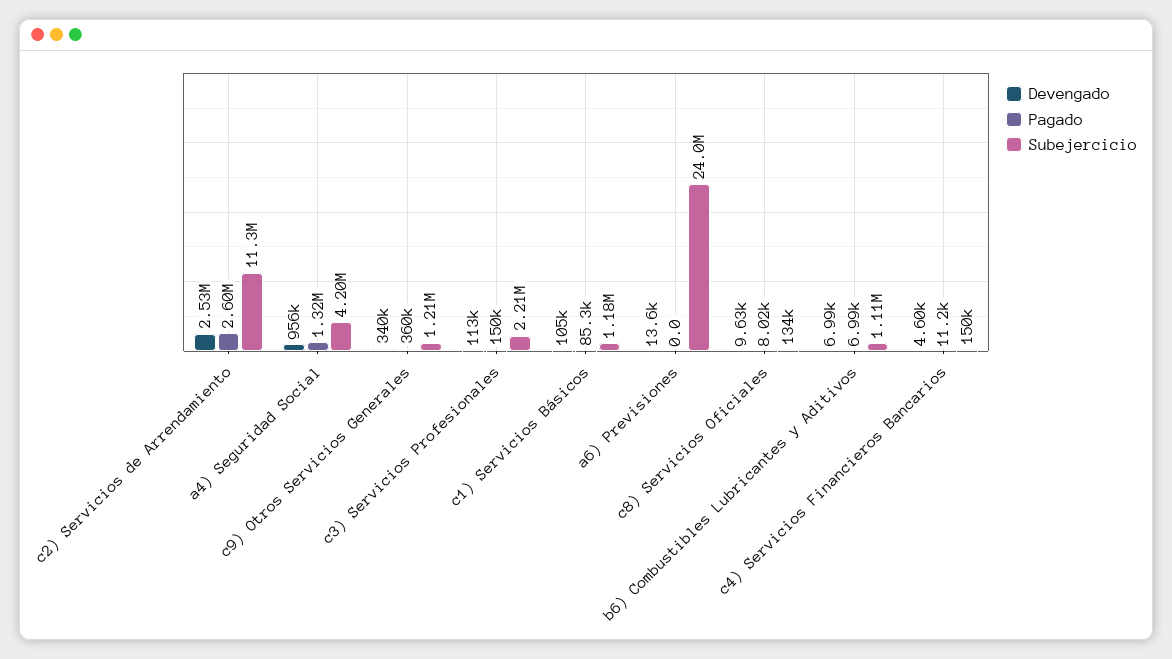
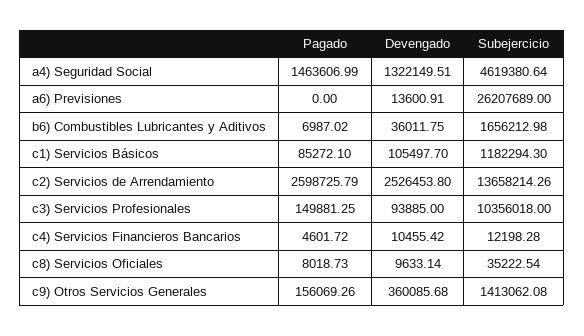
  {
    "Devengado": {
      "c2) Servicios de Arrendamiento": 2526453.8,
-     "a4) Seguridad Social": 956000,
+     "a4) Seguridad Social": 1322149.51,
-     "c9) Otros Servicios Generales": 340000,
+     "c9) Otros Servicios Generales": 360085.68,
-     "c3) Servicios Profesionales": 113000,
+     "c3) Servicios Profesionales": 93885,
      "c1) Servicios Básicos": 105497.7,
      "a6) Previsiones": 13600.91,
      "c8) Servicios Oficiales": 9633.14,
-     "b6) Combustibles Lubricantes y Aditivos": 6990,
+     "b6) Combustibles Lubricantes y Aditivos": 36011.75,
-     "c4) Servicios Financieros Bancarios": 4600
+     "c4) Servicios Financieros Bancarios": 10455.42
    },
    "Pagado": {
      "c2) Servicios de Arrendamiento": 2598725.79,
-     "a4) Seguridad Social": 1320000,
+     "a4) Seguridad Social": 1463606.99,
-     "c9) Otros Servicios Generales": 360000,
+     "c9) Otros Servicios Generales": 156069.26,
      "c3) Servicios Profesionales": 149881.25,
      "c1) Servicios Básicos": 85272.1,
      "a6) Previsiones": 0,
      "c8) Servicios Oficiales": 8018.73,
      "b6) Combustibles Lubricantes y Aditivos": 6987.02,
-     "c4) Servicios Financieros Bancarios": 11200
+     "c4) Servicios Financieros Bancarios": 4601.72
    },
    "Subejercicio": {
-     "c2) Servicios de Arrendamiento": 11300000,
+     "c2) Servicios de Arrendamiento": 13658214.26,
-     "a4) Seguridad Social": 4200000,
+     "a4) Seguridad Social": 4619380.64,
-     "c9) Otros Servicios Generales": 1210000,
+     "c9) Otros Servicios Generales": 1413062.08,
-     "c3) Servicios Profesionales": 2210000,
+     "c3) Servicios Profesionales": 10356018,
      "c1) Servicios Básicos": 1182294.3,
-     "a6) Previsiones": 24000000,
+     "a6) Previsiones": 26207689,
-     "c8) Servicios Oficiales": 134000,
+     "c8) Servicios Oficiales": 35222.54,
-     "b6) Combustibles Lubricantes y Aditivos": 1110000,
+     "b6) Combustibles Lubricantes y Aditivos": 1656212.98,
-     "c4) Servicios Financieros Bancarios": 150000
+     "c4) Servicios Financieros Bancarios": 12198.28
    }
  }

